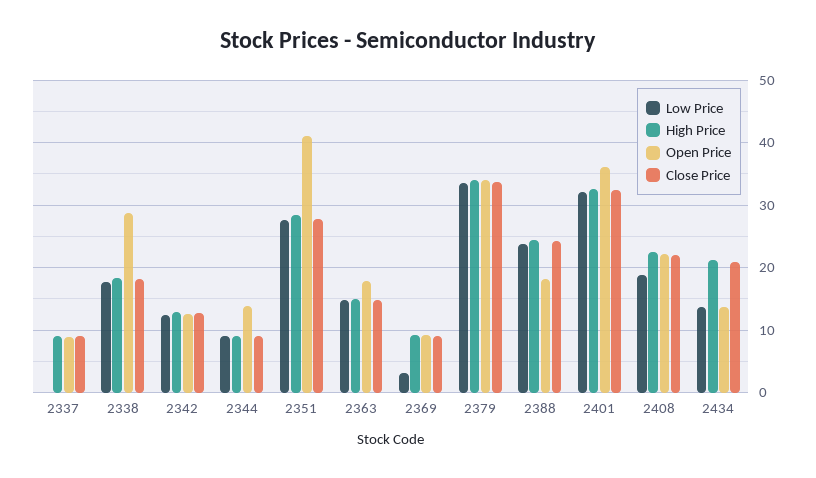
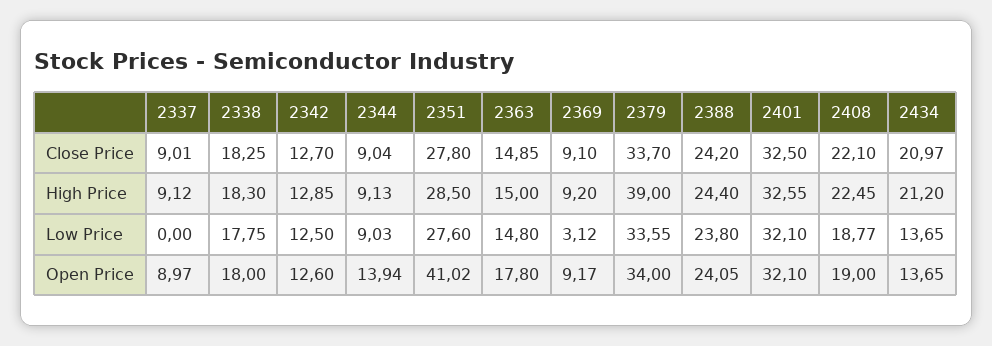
  {
    "Low Price": {
      "2337": 0,
      "2338": 17.75,
      "2342": 12.5,
      "2344": 9.03,
      "2351": 27.6,
      "2363": 14.8,
      "2369": 3.12,
      "2379": 33.55,
      "2388": 23.8,
      "2401": 32.1,
      "2408": 18.77,
      "2434": 13.65
    },
    "High Price": {
      "2337": 9.12,
      "2338": 18.3,
      "2342": 12.85,
      "2344": 9.13,
      "2351": 28.5,
      "2363": 15,
      "2369": 9.2,
-     "2379": 34,
+     "2379": 39,
      "2388": 24.4,
      "2401": 32.55,
      "2408": 22.45,
      "2434": 21.2
    },
    "Open Price": {
      "2337": 8.97,
-     "2338": 29,
+     "2338": 18,
      "2342": 12.6,
      "2344": 13.94,
      "2351": 41.02,
      "2363": 17.8,
      "2369": 9.17,
      "2379": 34,
-     "2388": 18,
+     "2388": 24.05,
-     "2401": 36,
+     "2401": 32.1,
-     "2408": 22,
+     "2408": 19,
      "2434": 13.65
    },
    "Close Price": {
      "2337": 9.01,
      "2338": 18.25,
      "2342": 12.7,
      "2344": 9.04,
      "2351": 27.8,
      "2363": 14.85,
      "2369": 9.1,
      "2379": 33.7,
      "2388": 24.2,
      "2401": 32.5,
      "2408": 22.1,
      "2434": 20.97
    }
  }

